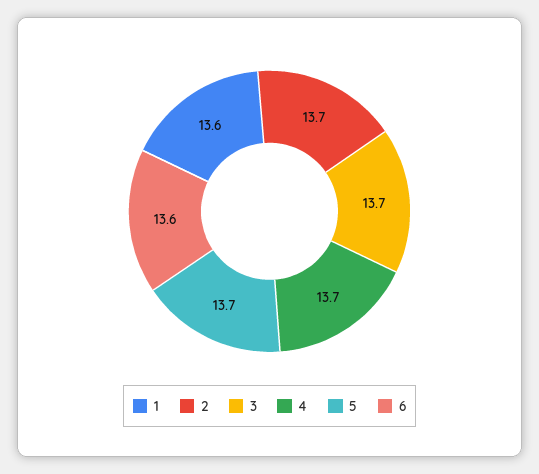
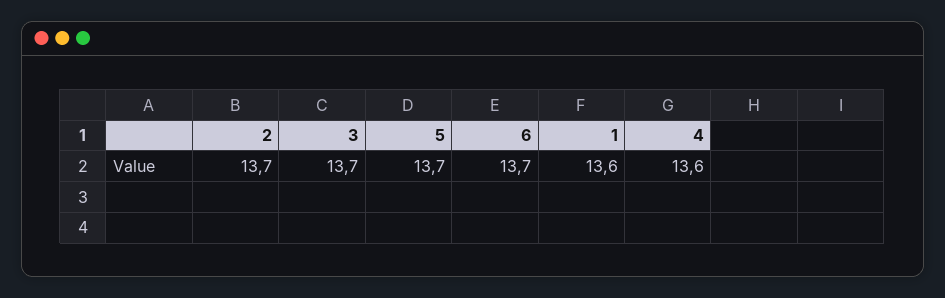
  {
    "1": 13.6,
    "2": 13.7,
    "3": 13.7,
-   "4": 13.7,
+   "4": 13.6,
    "5": 13.7,
-   "6": 13.6
+   "6": 13.7
  }

